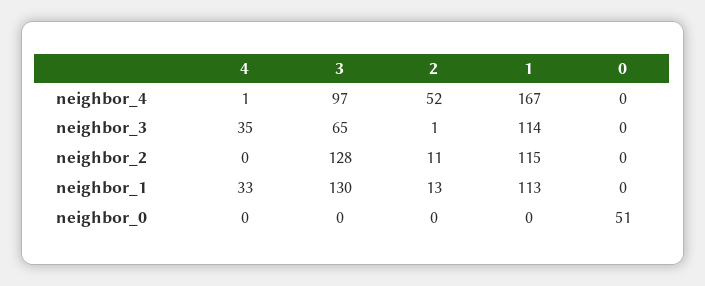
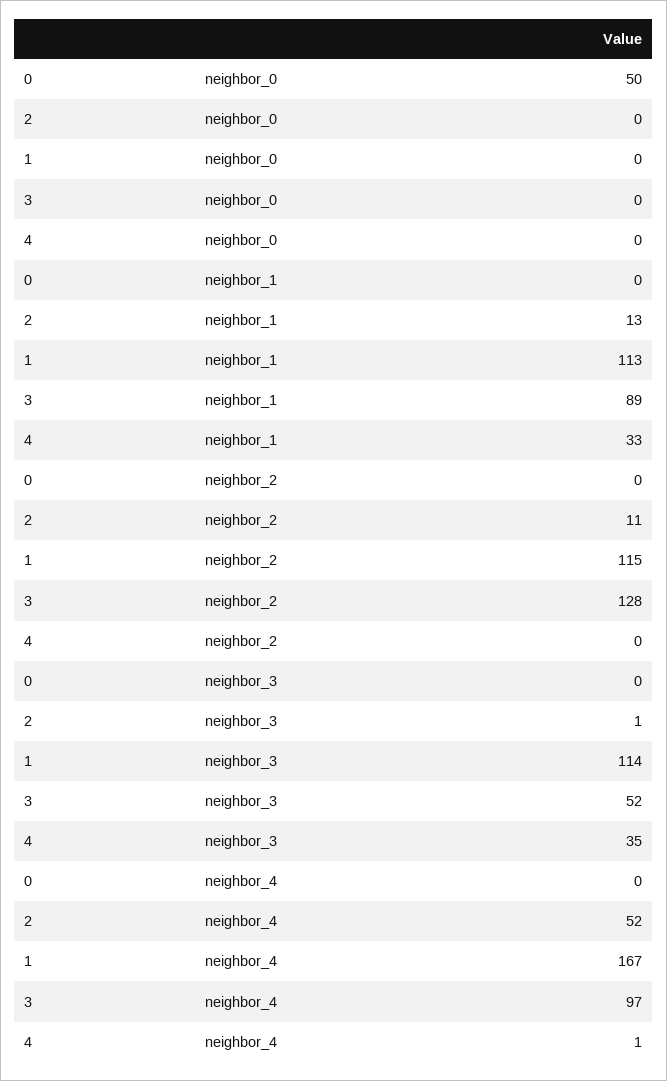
  {
    "4": {
      "neighbor_4": 1,
      "neighbor_3": 35,
      "neighbor_2": 0,
      "neighbor_1": 33,
      "neighbor_0": 0
    },
    "3": {
      "neighbor_4": 97,
-     "neighbor_3": 65,
+     "neighbor_3": 52,
      "neighbor_2": 128,
-     "neighbor_1": 130,
+     "neighbor_1": 89,
      "neighbor_0": 0
    },
    "2": {
      "neighbor_4": 52,
      "neighbor_3": 1,
      "neighbor_2": 11,
      "neighbor_1": 13,
      "neighbor_0": 0
    },
    "1": {
      "neighbor_4": 167,
      "neighbor_3": 114,
      "neighbor_2": 115,
      "neighbor_1": 113,
      "neighbor_0": 0
    },
    "0": {
      "neighbor_4": 0,
      "neighbor_3": 0,
      "neighbor_2": 0,
      "neighbor_1": 0,
-     "neighbor_0": 51
+     "neighbor_0": 50
    }
  }

